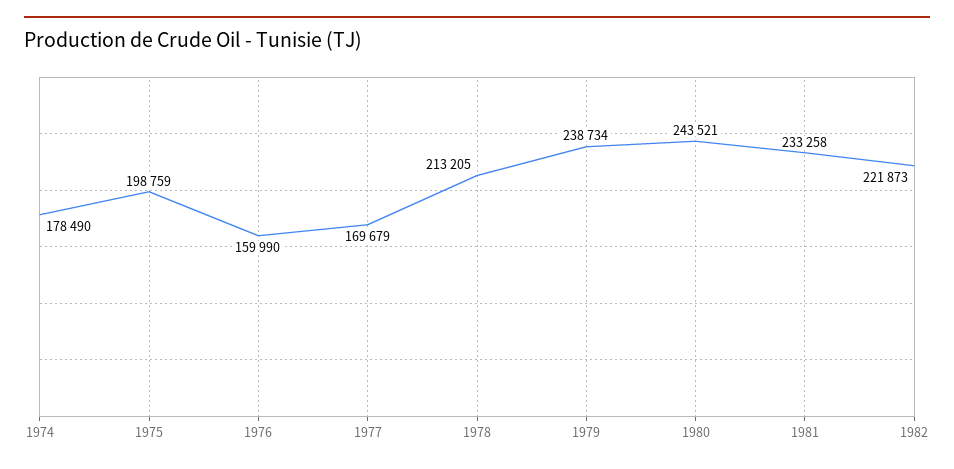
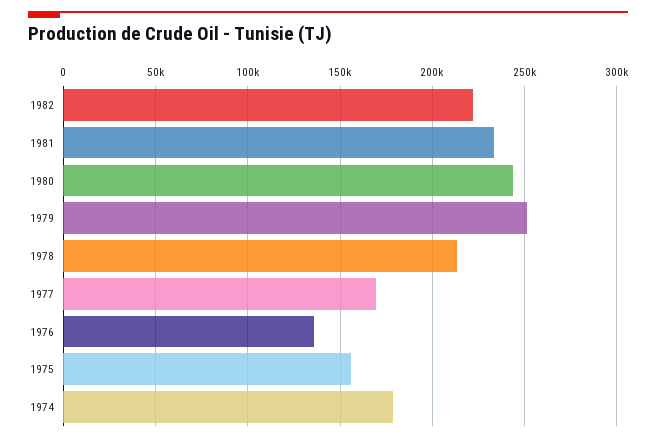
  {
    "1974": 178490,
-   "1975": 198759,
+   "1975": 155000,
-   "1976": 159990,
+   "1976": 135000,
    "1977": 169679,
    "1978": 213205,
-   "1979": 238734,
+   "1979": 250000,
    "1980": 243521,
    "1981": 233258,
    "1982": 221873
  }

